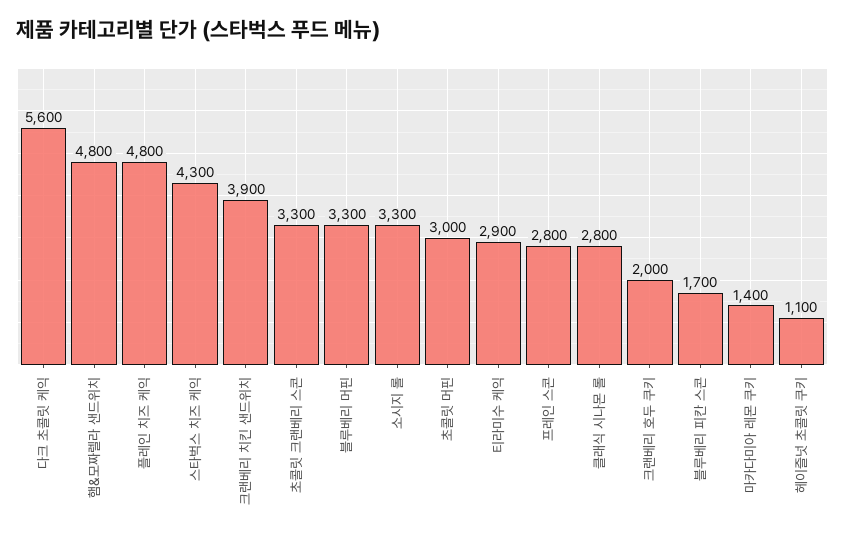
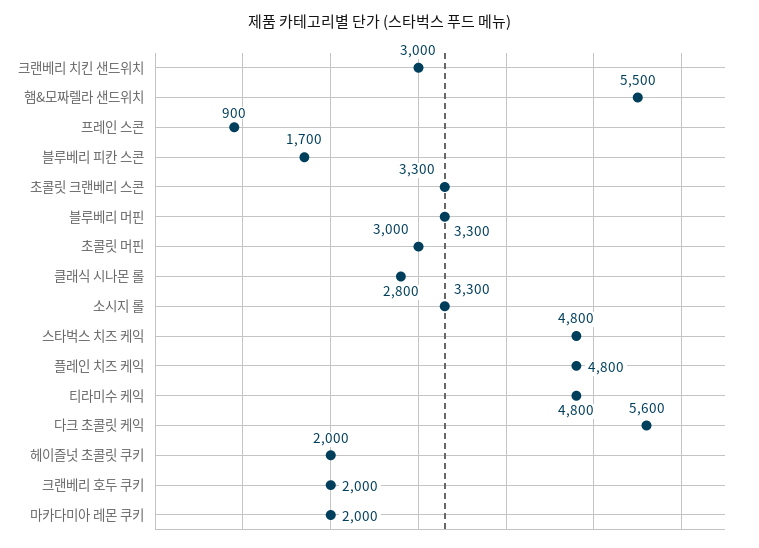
  {
    "다크 초콜릿 케익": 5600,
-   "햄&모짜렐라 샌드위치": 4800,
+   "햄&모짜렐라 샌드위치": 5500,
    "플레인 치즈 케익": 4800,
-   "스타벅스 치즈 케익": 4300,
+   "스타벅스 치즈 케익": 4800,
-   "크랜베리 치킨 샌드위치": 3900,
+   "크랜베리 치킨 샌드위치": 3000,
    "초콜릿 크랜베리 스콘": 3300,
    "블루베리 머핀": 3300,
    "소시지 롤": 3300,
    "초콜릿 머핀": 3000,
-   "티라미수 케익": 2900,
+   "티라미수 케익": 4800,
-   "프레인 스콘": 2800,
+   "프레인 스콘": 900,
    "클래식 시나몬 롤": 2800,
    "크랜베리 호두 쿠키": 2000,
    "블루베리 피칸 스콘": 1700,
-   "마카다미아 레몬 쿠키": 1400,
+   "마카다미아 레몬 쿠키": 2000,
-   "헤이즐넛 초콜릿 쿠키": 1100
+   "헤이즐넛 초콜릿 쿠키": 2000
  }

